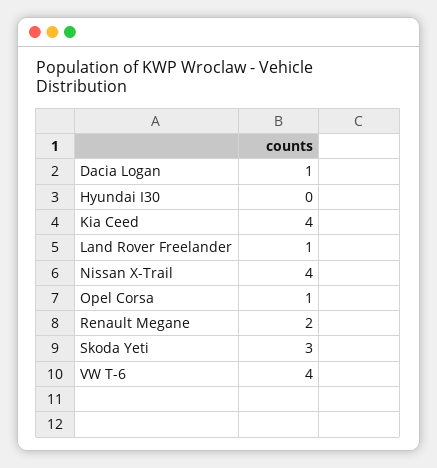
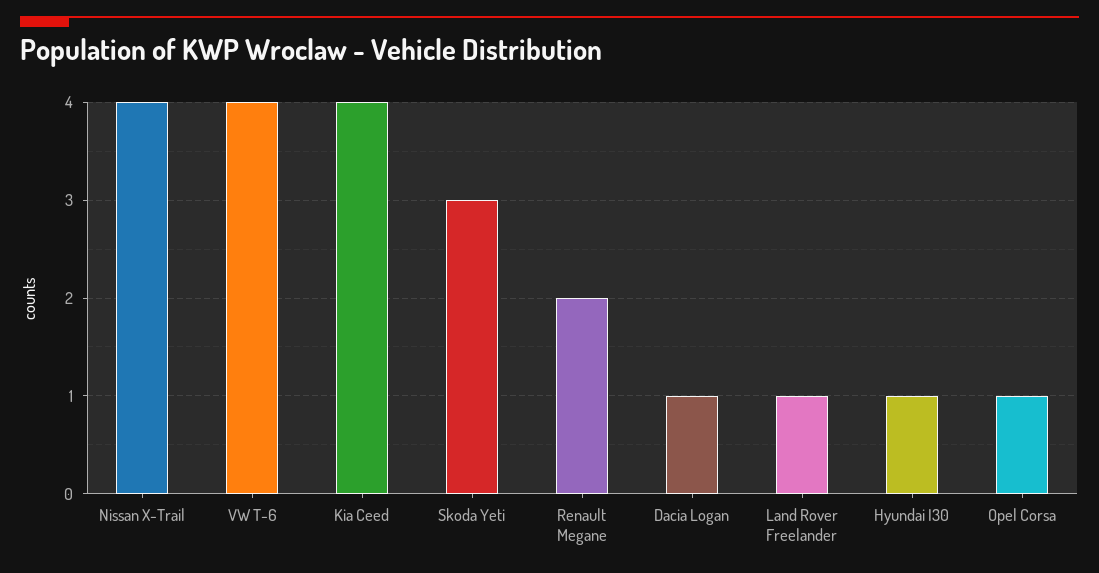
  {
    "Dacia Logan": 1,
-   "Hyundai I30": 0,
+   "Hyundai I30": 1,
    "Kia Ceed": 4,
    "Land Rover Freelander": 1,
    "Nissan X-Trail": 4,
    "Opel Corsa": 1,
    "Renault Megane": 2,
    "Skoda Yeti": 3,
    "VW T-6": 4
  }

